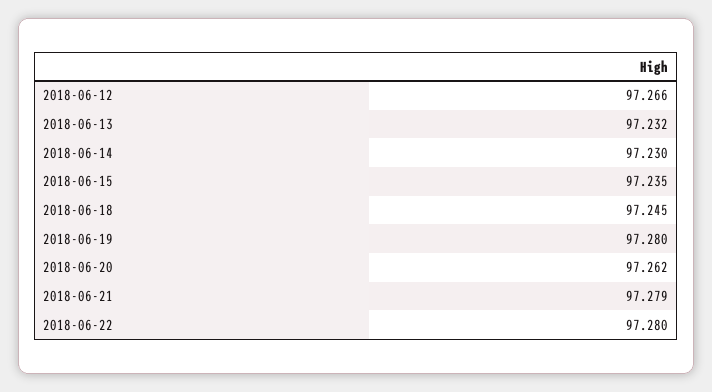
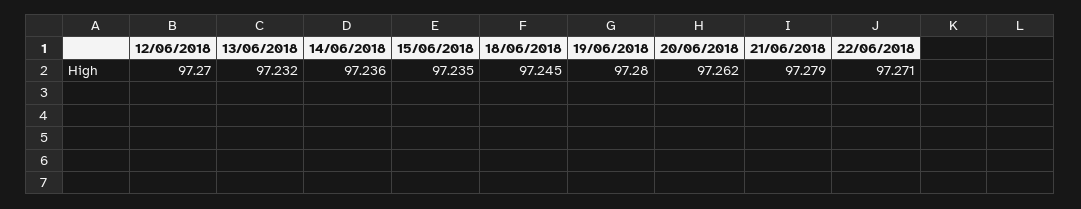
  {
-   "2018-06-12": 97.266,
+   "2018-06-12": 97.27,
    "2018-06-13": 97.232,
-   "2018-06-14": 97.23,
+   "2018-06-14": 97.236,
    "2018-06-15": 97.235,
    "2018-06-18": 97.245,
    "2018-06-19": 97.28,
    "2018-06-20": 97.262,
    "2018-06-21": 97.279,
-   "2018-06-22": 97.28
+   "2018-06-22": 97.271
  }

